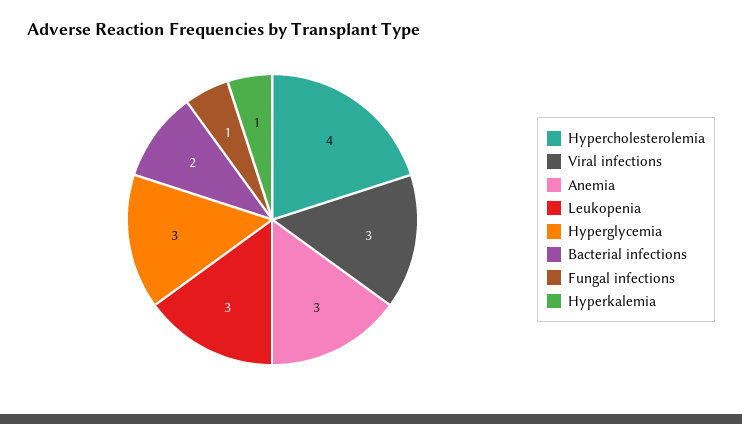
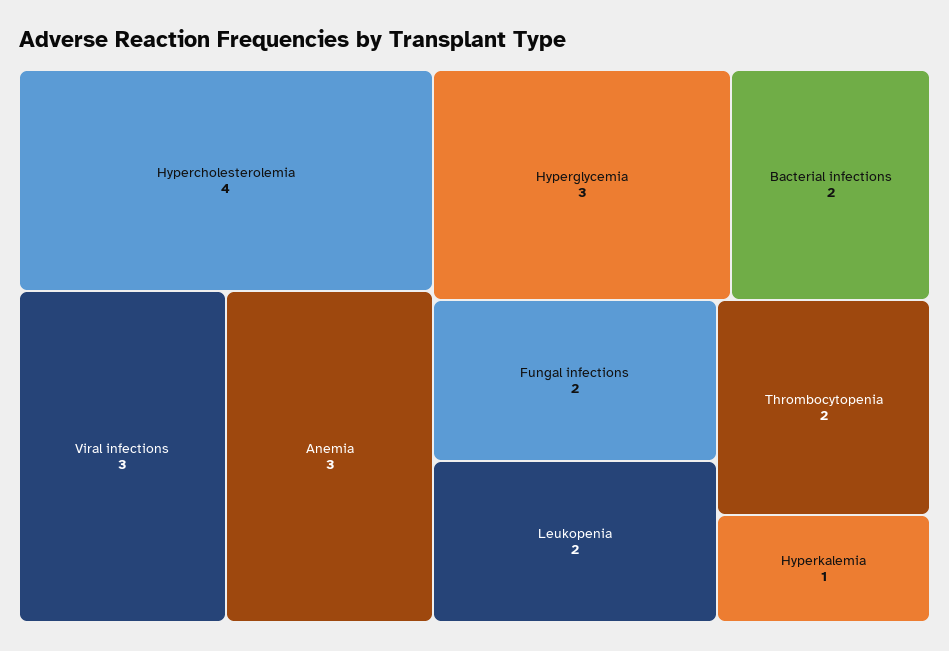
  {
    "Hypercholesterolemia": 4,
    "Viral infections": 3,
    "Anemia": 3,
-   "Leukopenia": 3,
+   "Leukopenia": 2,
    "Hyperglycemia": 3,
    "Bacterial infections": 2,
-   "Fungal infections": 1,
+   "Fungal infections": 2,
-   "Hyperkalemia": 1
+   "Hyperkalemia": 1,
+   "Thrombocytopenia": 2
  }

